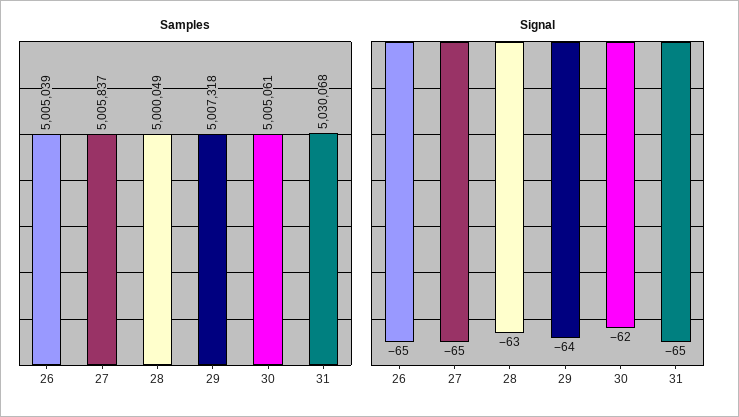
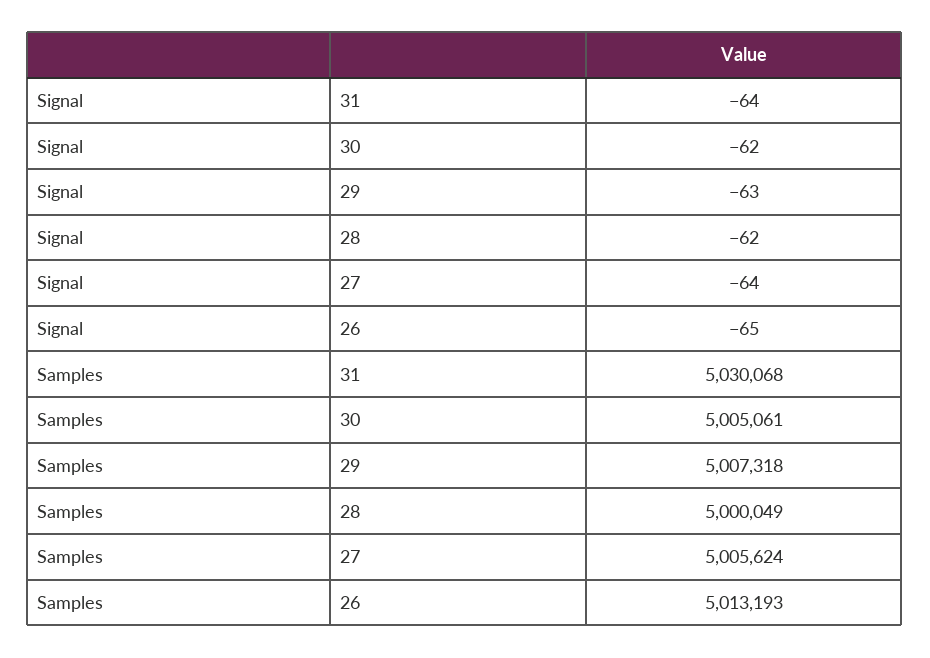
  {
    "Samples": {
-     "26": 5005039,
+     "26": 5013193,
-     "27": 5005837,
+     "27": 5005624,
      "28": 5000049,
      "29": 5007318,
      "30": 5005061,
      "31": 5030068
    },
    "Signal": {
      "26": -65,
-     "27": -65,
+     "27": -64,
-     "28": -63,
+     "28": -62,
-     "29": -64,
+     "29": -63,
      "30": -62,
-     "31": -65
+     "31": -64
    }
  }

